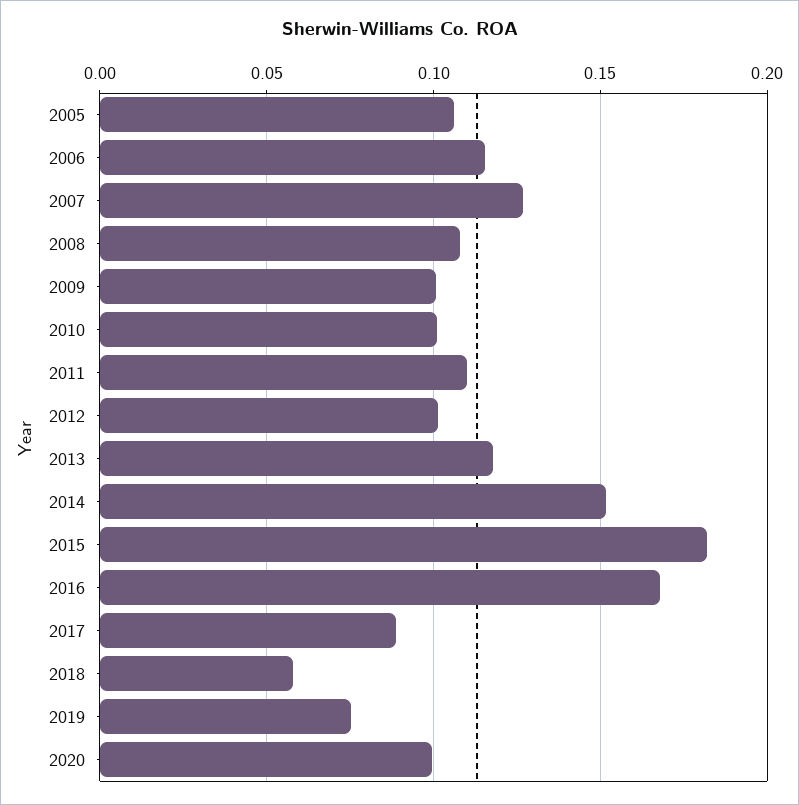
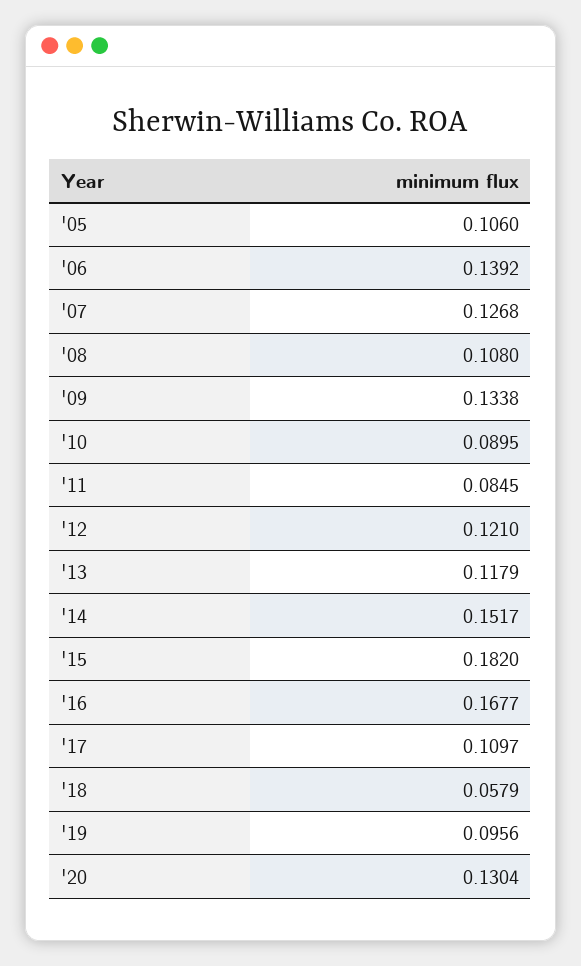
  {
    "2005": 0.106,
-   "2006": 0.115,
+   "2006": 0.1392,
    "2007": 0.1268,
    "2008": 0.108,
-   "2009": 0.1,
+   "2009": 0.1338,
-   "2010": 0.1,
+   "2010": 0.0895,
-   "2011": 0.11,
+   "2011": 0.0845,
-   "2012": 0.1,
+   "2012": 0.121,
    "2013": 0.1179,
    "2014": 0.1517,
    "2015": 0.182,
    "2016": 0.1677,
-   "2017": 0.09,
+   "2017": 0.1097,
    "2018": 0.0579,
-   "2019": 0.075,
+   "2019": 0.0956,
-   "2020": 0.1
+   "2020": 0.1304
  }

